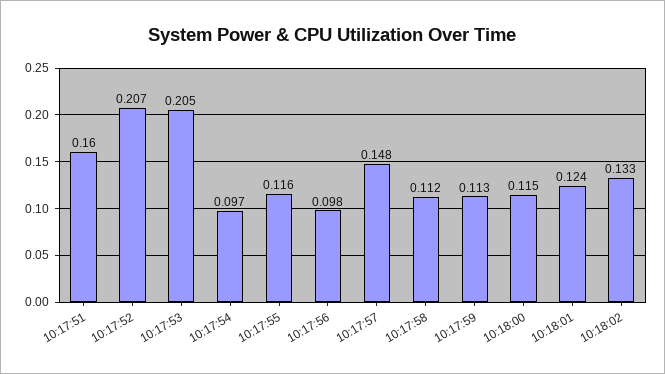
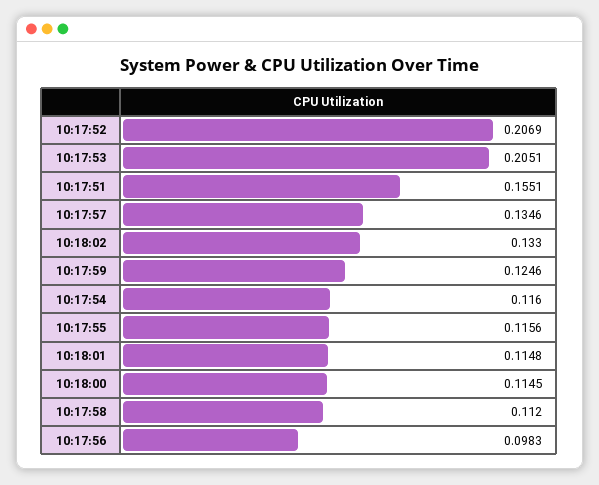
  {
-   "10:17:51": 0.16,
+   "10:17:51": 0.1551,
    "10:17:52": 0.2069,
    "10:17:53": 0.2051,
-   "10:17:54": 0.097,
+   "10:17:54": 0.116,
    "10:17:55": 0.1156,
    "10:17:56": 0.0983,
-   "10:17:57": 0.148,
+   "10:17:57": 0.1346,
    "10:17:58": 0.112,
-   "10:17:59": 0.113,
+   "10:17:59": 0.1246,
    "10:18:00": 0.1145,
-   "10:18:01": 0.124,
+   "10:18:01": 0.1148,
    "10:18:02": 0.133
  }

